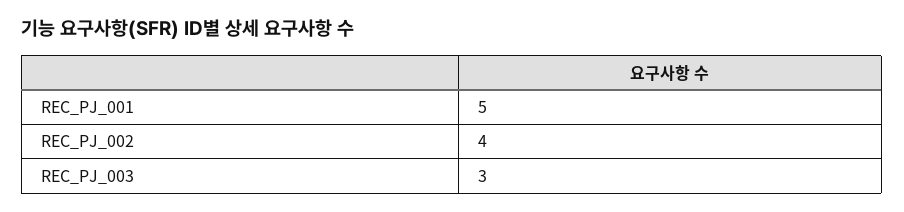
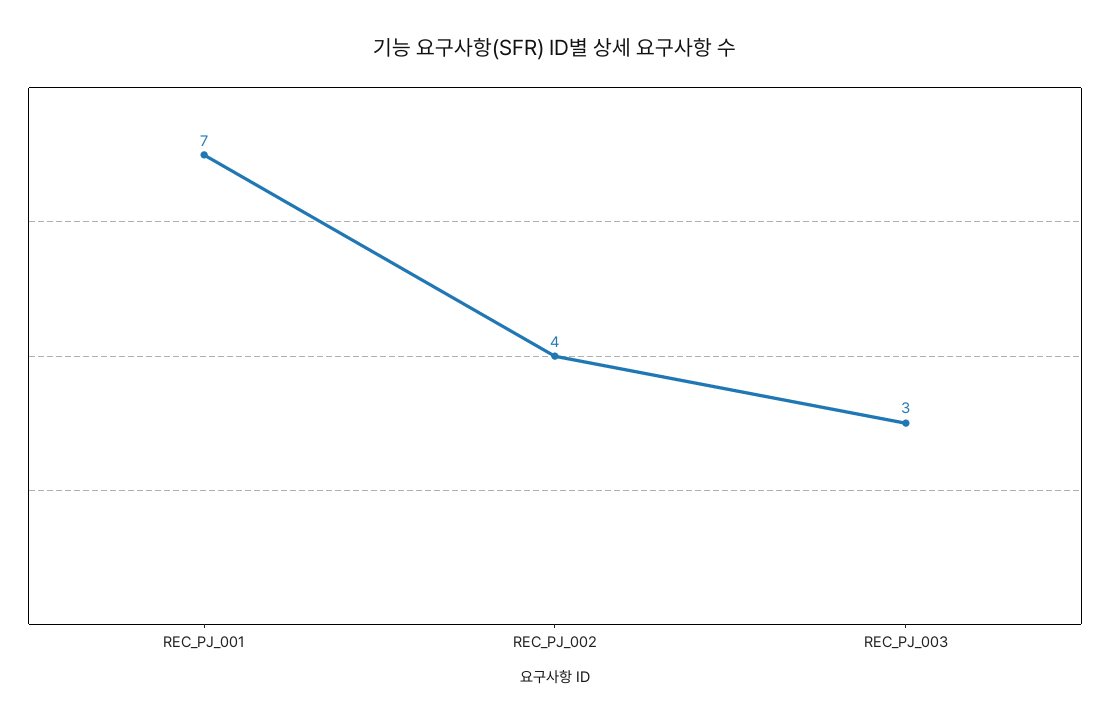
  {
-   "REC_PJ_001": 5,
+   "REC_PJ_001": 7,
    "REC_PJ_002": 4,
    "REC_PJ_003": 3
  }

